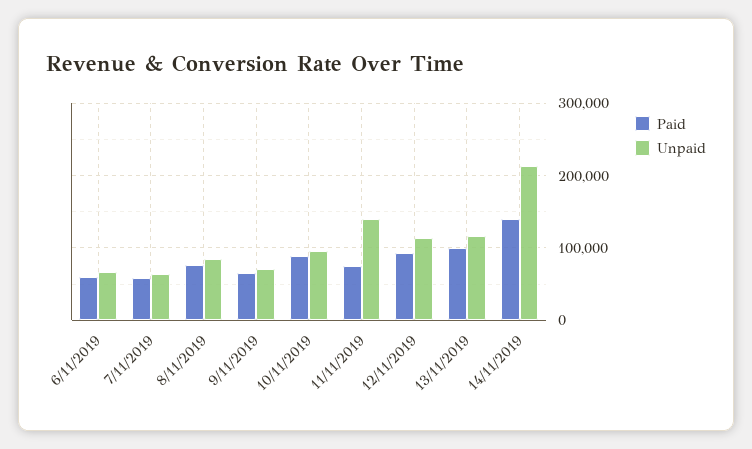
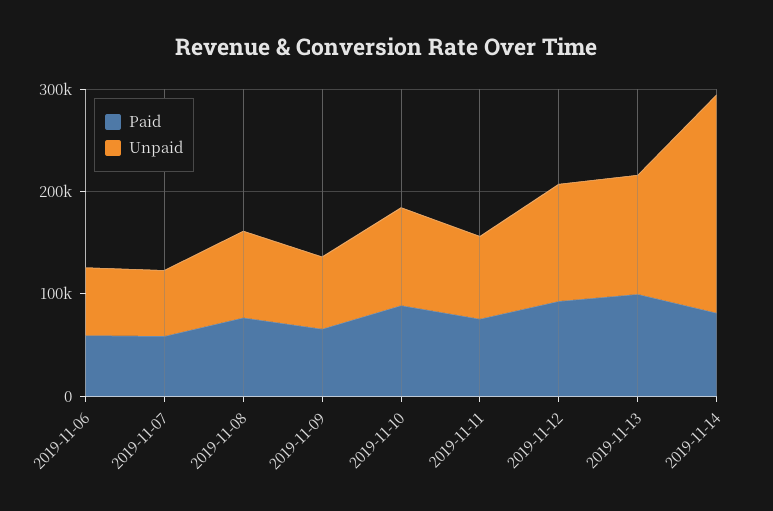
  {
    "Paid": {
      "6/11/2019": 60000,
      "7/11/2019": 60000,
      "8/11/2019": 80000,
      "9/11/2019": 70000,
      "10/11/2019": 90000,
      "11/11/2019": 80000,
      "12/11/2019": 90000,
      "13/11/2019": 100000,
-     "14/11/2019": 140000
+     "14/11/2019": 80000
    },
    "Unpaid": {
      "6/11/2019": 70000,
      "7/11/2019": 60000,
      "8/11/2019": 80000,
      "9/11/2019": 70000,
      "10/11/2019": 100000,
-     "11/11/2019": 140000,
+     "11/11/2019": 80000,
      "12/11/2019": 110000,
      "13/11/2019": 120000,
      "14/11/2019": 210000
    }
  }

